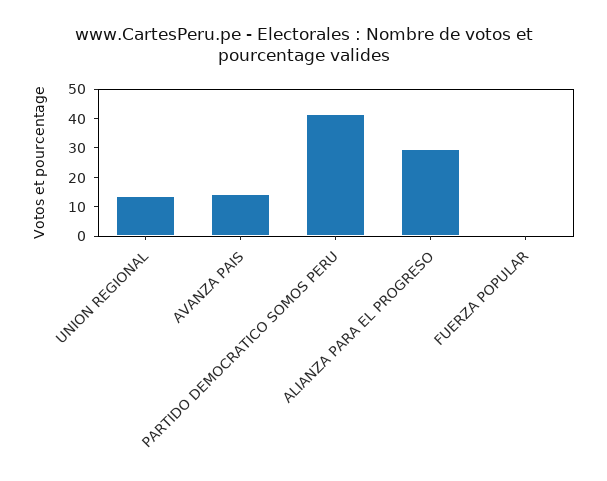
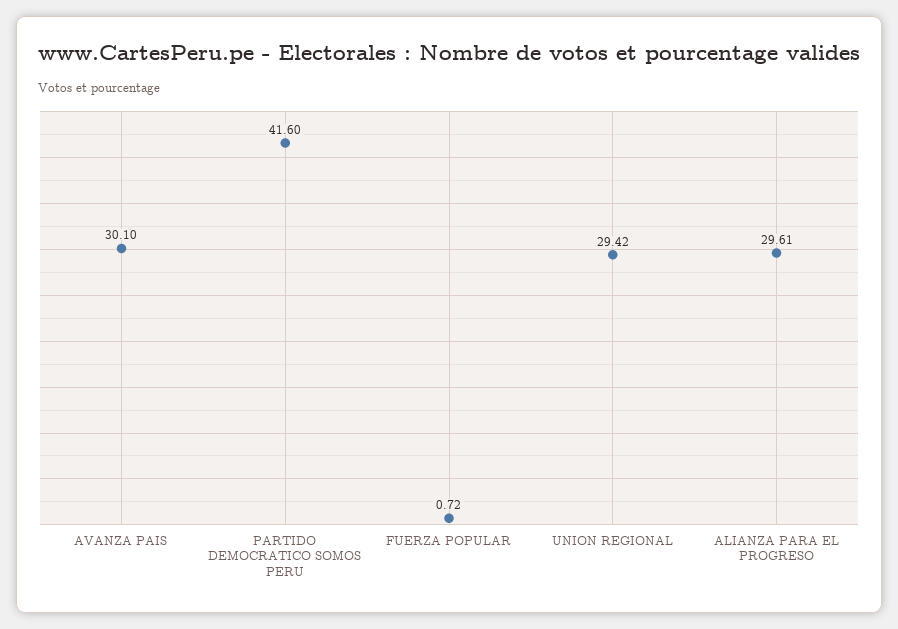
  {
-   "UNION REGIONAL": 15,
+   "UNION REGIONAL": 29.42,
-   "AVANZA PAIS": 15,
+   "AVANZA PAIS": 30.1,
    "PARTIDO DEMOCRATICO SOMOS PERU": 41.6,
    "ALIANZA PARA EL PROGRESO": 29.61,
    "FUERZA POPULAR": 0.72
  }

